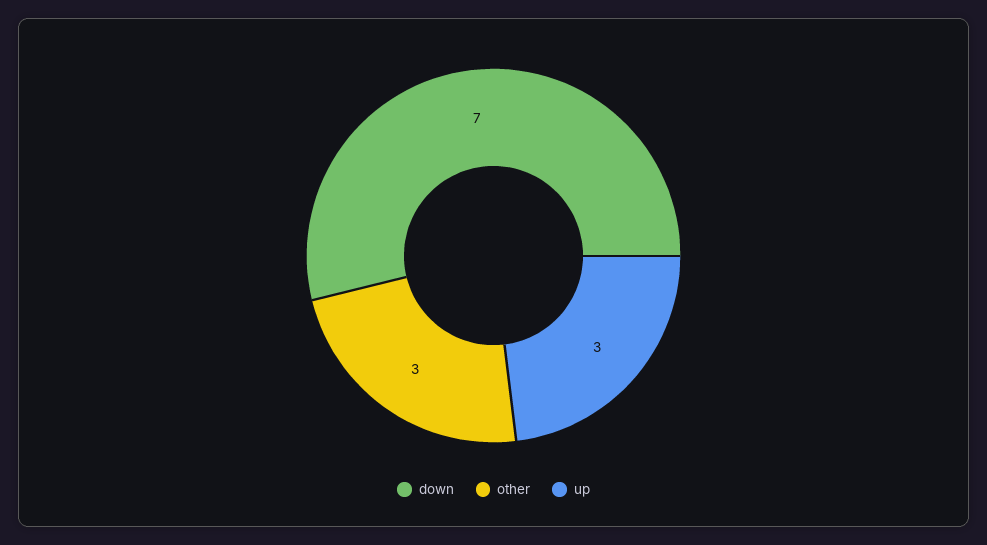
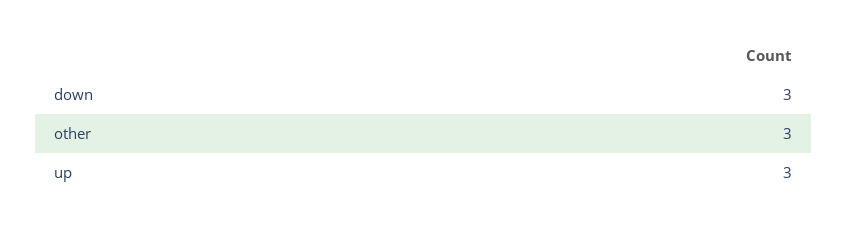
  {
-   "down": 7,
+   "down": 3,
    "other": 3,
    "up": 3
  }

